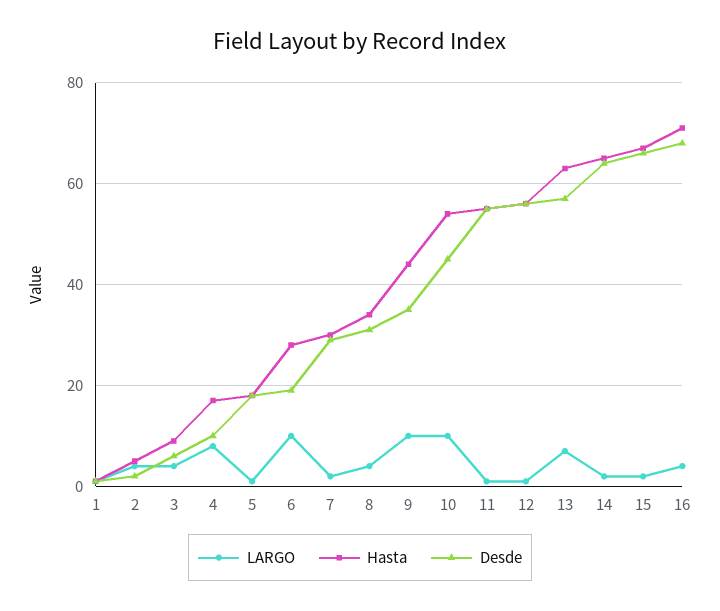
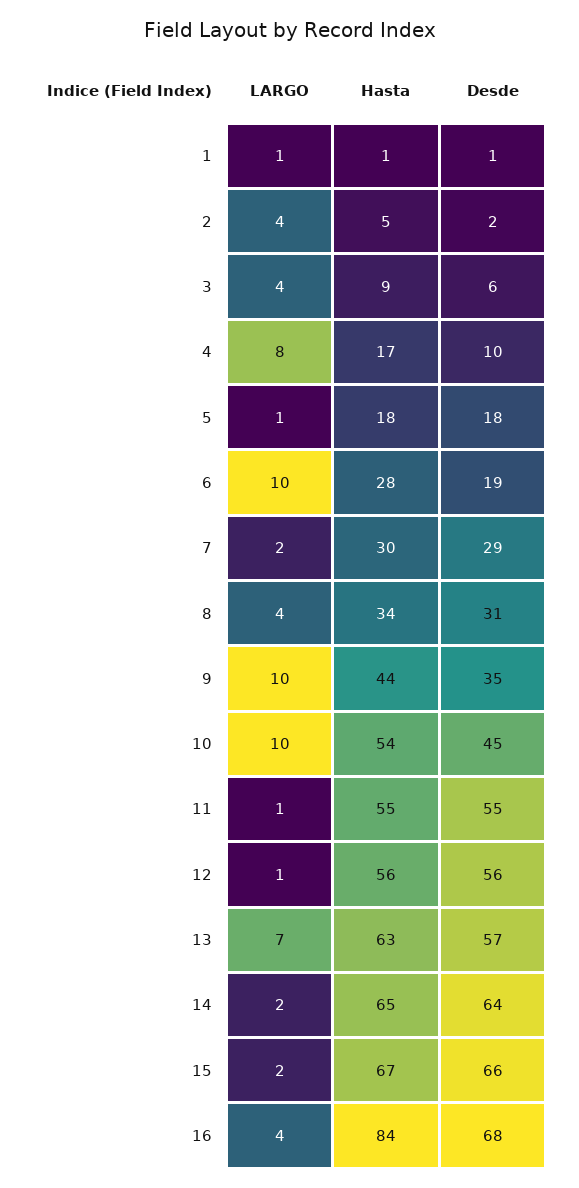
  {
    "LARGO": {
      "1": 1,
      "2": 4,
      "3": 4,
      "4": 8,
      "5": 1,
      "6": 10,
      "7": 2,
      "8": 4,
      "9": 10,
      "10": 10,
      "11": 1,
      "12": 1,
      "13": 7,
      "14": 2,
      "15": 2,
      "16": 4
    },
    "Hasta": {
      "1": 1,
      "2": 5,
      "3": 9,
      "4": 17,
      "5": 18,
      "6": 28,
      "7": 30,
      "8": 34,
      "9": 44,
      "10": 54,
      "11": 55,
      "12": 56,
      "13": 63,
      "14": 65,
      "15": 67,
-     "16": 70
+     "16": 84
    },
    "Desde": {
      "1": 1,
      "2": 2,
      "3": 6,
      "4": 10,
      "5": 18,
      "6": 19,
      "7": 29,
      "8": 31,
      "9": 35,
      "10": 45,
      "11": 55,
      "12": 56,
      "13": 57,
      "14": 64,
      "15": 66,
      "16": 68
    }
  }

